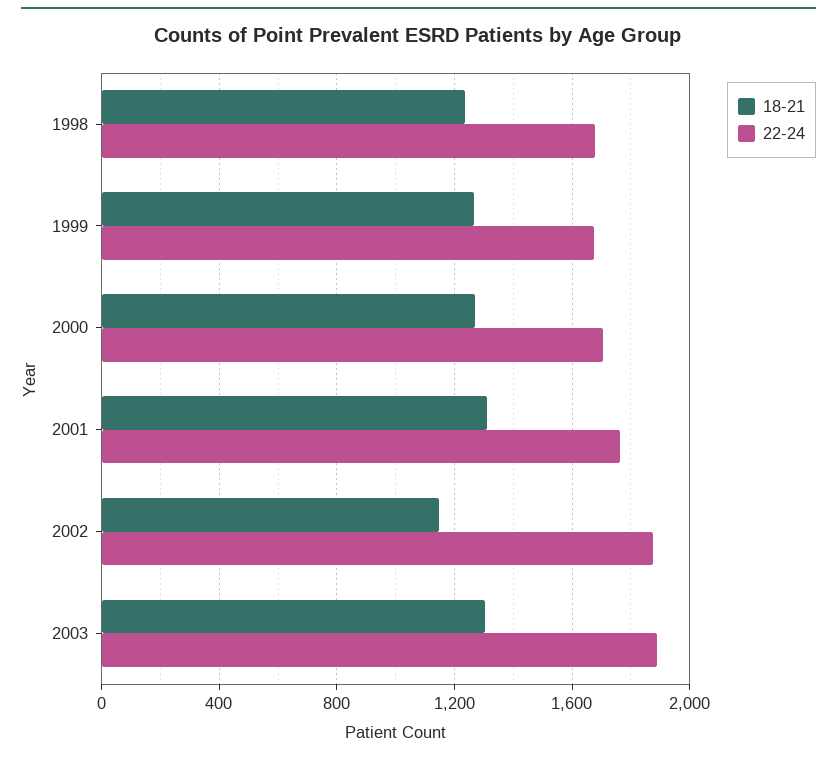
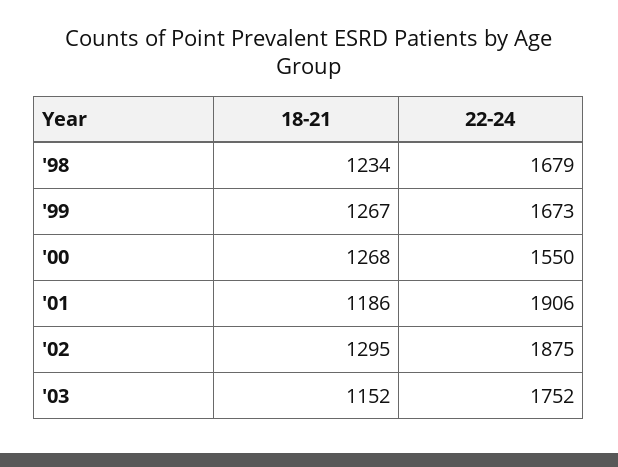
  {
    "18-21": {
      "1998": 1234,
      "1999": 1267,
      "2000": 1268,
-     "2001": 1300,
+     "2001": 1186,
-     "2002": 1150,
+     "2002": 1295,
-     "2003": 1300
+     "2003": 1152
    },
    "22-24": {
      "1998": 1679,
      "1999": 1673,
-     "2000": 1700,
+     "2000": 1550,
-     "2001": 1750,
+     "2001": 1906,
      "2002": 1875,
-     "2003": 1900
+     "2003": 1752
    }
  }

